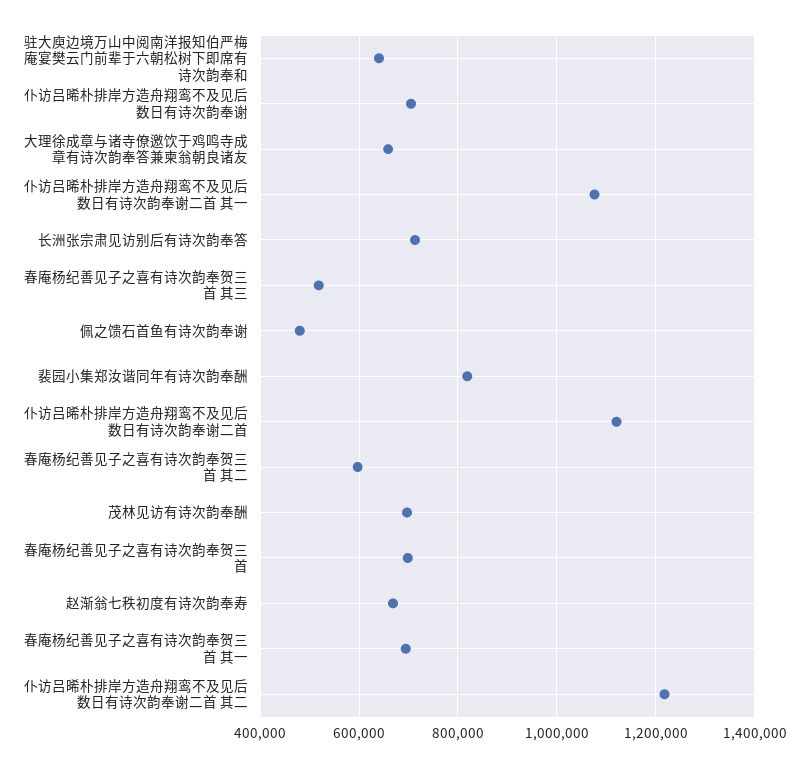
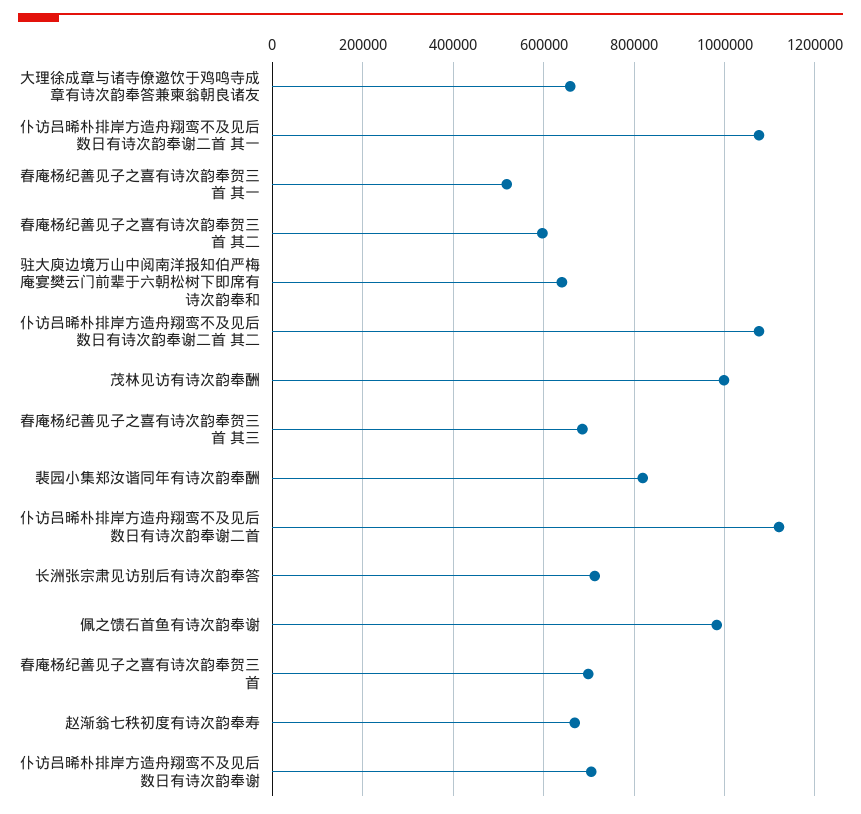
  {
    "驻大庾边境万山中阅南洋报知伯严梅庵宴樊云门前辈于六朝松树下即席有诗次韵奉和": 640000,
    "仆访吕晞朴排岸方造舟翔鸾不及见后数日有诗次韵奉谢": 700000,
    "大理徐成章与诸寺僚邀饮于鸡鸣寺成章有诗次韵奉答兼柬翁朝良诸友": 660000,
    "仆访吕晞朴排岸方造舟翔鸾不及见后数日有诗次韵奉谢二首 其一": 1080000,
    "长洲张宗肃见访别后有诗次韵奉答": 720000,
-   "春庵杨纪善见子之喜有诗次韵奉贺三首 其三": 520000,
+   "春庵杨纪善见子之喜有诗次韵奉贺三首 其三": 680000,
-   "佩之馈石首鱼有诗次韵奉谢": 480000,
+   "佩之馈石首鱼有诗次韵奉谢": 980000,
    "裴园小集郑汝谐同年有诗次韵奉酬": 820000,
    "仆访吕晞朴排岸方造舟翔鸾不及见后数日有诗次韵奉谢二首": 1120000,
    "春庵杨纪善见子之喜有诗次韵奉贺三首 其二": 600000,
-   "茂林见访有诗次韵奉酬": 700000,
+   "茂林见访有诗次韵奉酬": 1000000,
    "春庵杨纪善见子之喜有诗次韵奉贺三首": 700000,
    "赵渐翁七秩初度有诗次韵奉寿": 660000,
-   "春庵杨纪善见子之喜有诗次韵奉贺三首 其一": 700000,
+   "春庵杨纪善见子之喜有诗次韵奉贺三首 其一": 520000,
-   "仆访吕晞朴排岸方造舟翔鸾不及见后数日有诗次韵奉谢二首 其二": 1220000
+   "仆访吕晞朴排岸方造舟翔鸾不及见后数日有诗次韵奉谢二首 其二": 1080000
  }

